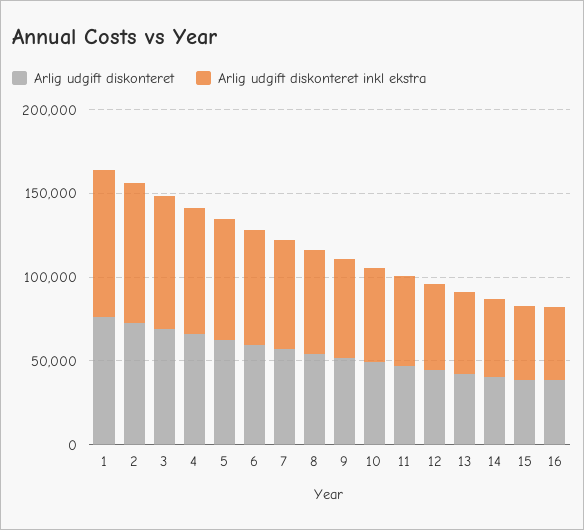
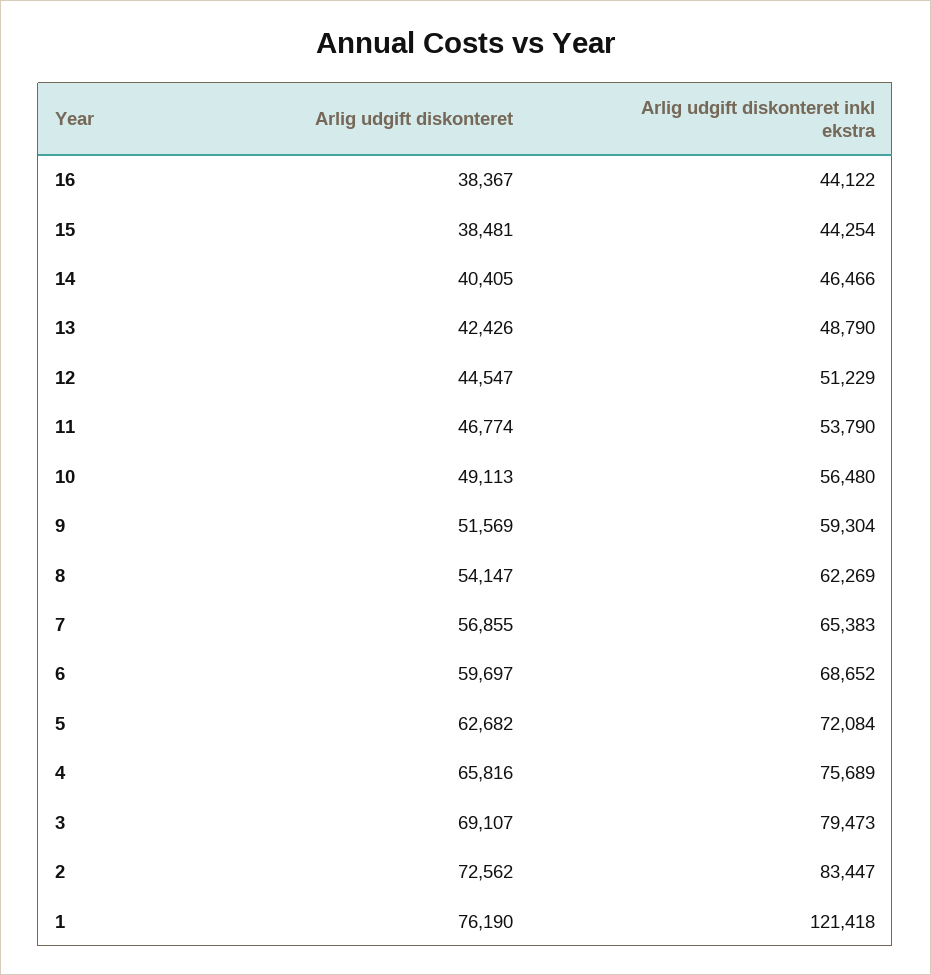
  {
    "Arlig udgift diskonteret": {
      "1": 76190,
      "2": 72562,
      "3": 69107,
      "4": 65816,
      "5": 62682,
      "6": 59697,
      "7": 56855,
      "8": 54147,
      "9": 51569,
      "10": 49113,
      "11": 46774,
      "12": 44547,
      "13": 42426,
      "14": 40405,
      "15": 38481,
      "16": 38367
    },
    "Arlig udgift diskonteret inkl ekstra": {
-     "1": 90000,
+     "1": 121418,
      "2": 83447,
      "3": 79473,
      "4": 75689,
      "5": 72084,
      "6": 68652,
      "7": 65383,
      "8": 62269,
      "9": 59304,
      "10": 56480,
      "11": 53790,
      "12": 51229,
      "13": 48790,
      "14": 46466,
      "15": 44254,
      "16": 44122
    }
  }

